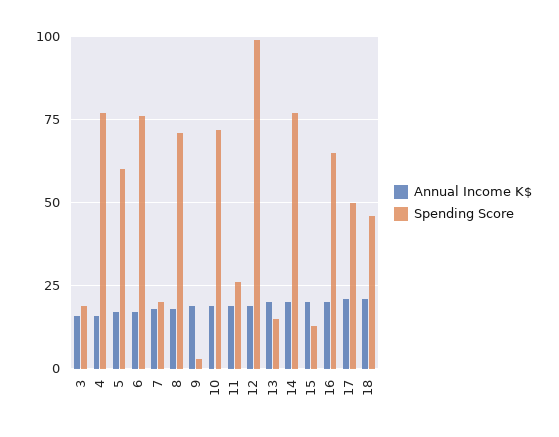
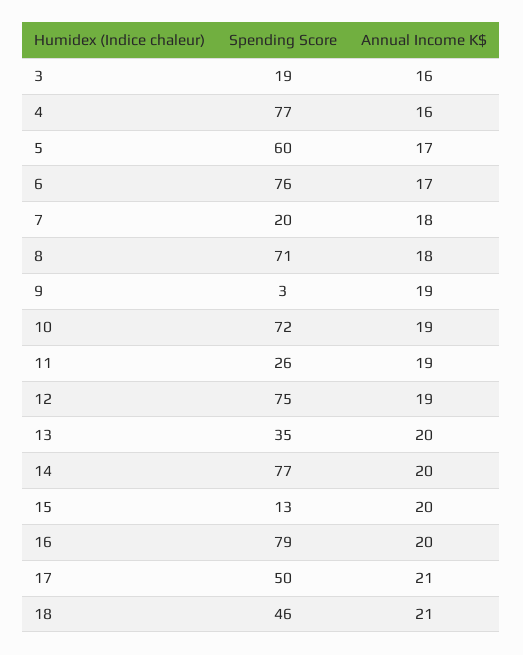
  {
    "Annual Income K$": {
      "3": 16,
      "4": 16,
      "5": 17,
      "6": 17,
      "7": 18,
      "8": 18,
      "9": 19,
      "10": 19,
      "11": 19,
      "12": 19,
      "13": 20,
      "14": 20,
      "15": 20,
      "16": 20,
      "17": 21,
      "18": 21
    },
    "Spending Score": {
      "3": 19,
      "4": 77,
      "5": 60,
      "6": 76,
      "7": 20,
      "8": 71,
      "9": 3,
      "10": 72,
      "11": 26,
-     "12": 100,
+     "12": 75,
-     "13": 15,
+     "13": 35,
      "14": 77,
      "15": 13,
-     "16": 65,
+     "16": 79,
      "17": 50,
      "18": 46
    }
  }

